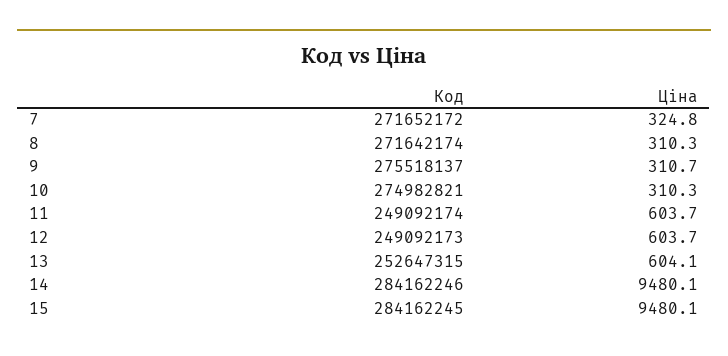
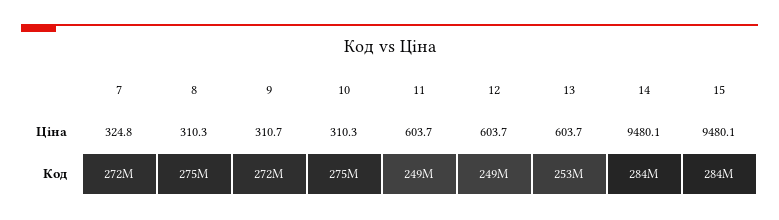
  {
    "Код": {
      "7": 271652172,
-     "8": 271642174,
+     "8": 275000000,
-     "9": 275518137,
+     "9": 272000000,
      "10": 274982821,
      "11": 249092174,
      "12": 249092173,
      "13": 252647315,
      "14": 284162246,
      "15": 284162245
    },
    "Ціна": {
      "7": 324.8,
      "8": 310.3,
      "9": 310.7,
      "10": 310.3,
      "11": 603.7,
      "12": 603.7,
-     "13": 604.1,
+     "13": 603.7,
      "14": 9480.1,
      "15": 9480.1
    }
  }

